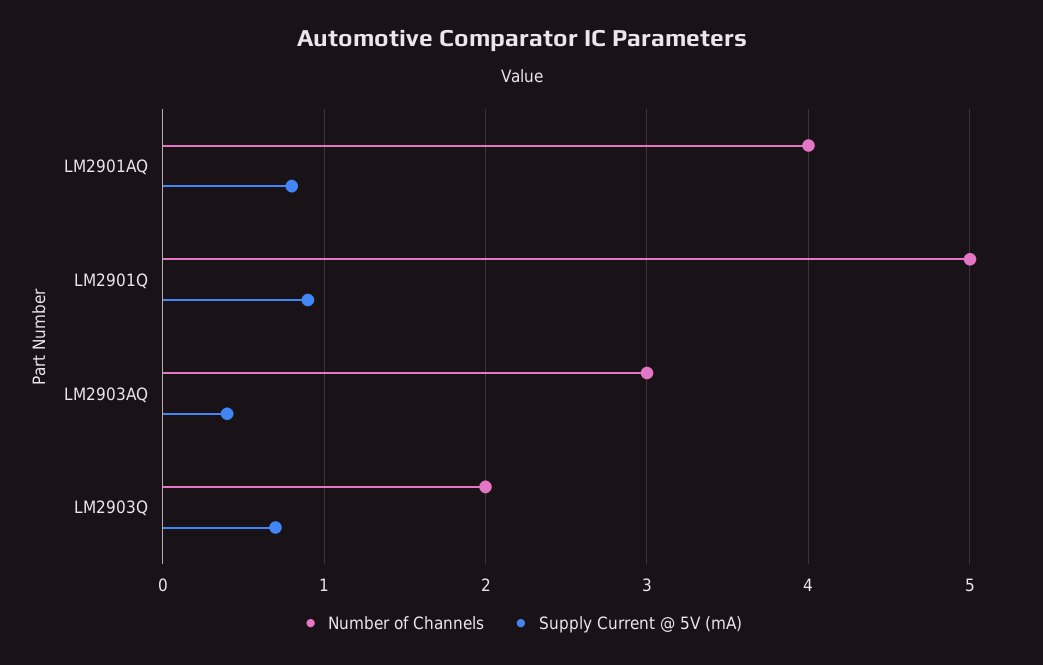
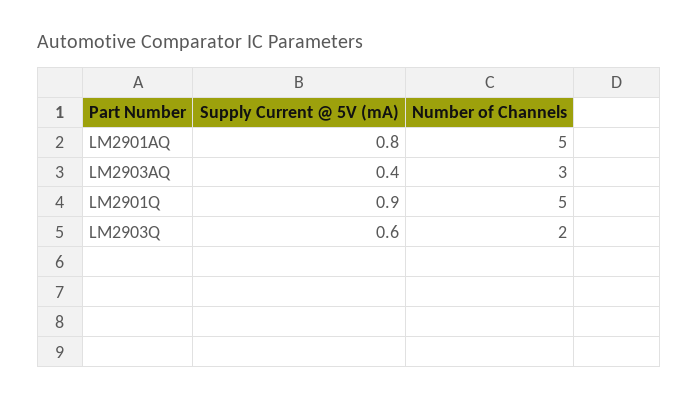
  {
    "Number of Channels": {
-     "LM2901AQ": 4,
+     "LM2901AQ": 5,
      "LM2901Q": 5,
      "LM2903AQ": 3,
      "LM2903Q": 2
    },
    "Supply Current @ 5V (mA)": {
      "LM2901AQ": 0.8,
      "LM2901Q": 0.9,
      "LM2903AQ": 0.4,
-     "LM2903Q": 0.7
+     "LM2903Q": 0.6
    }
  }

